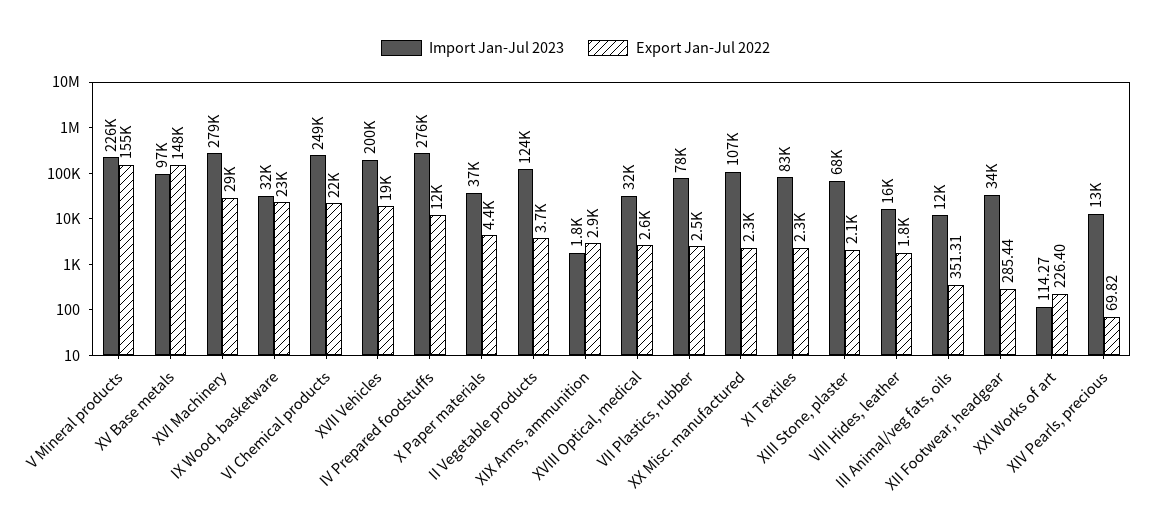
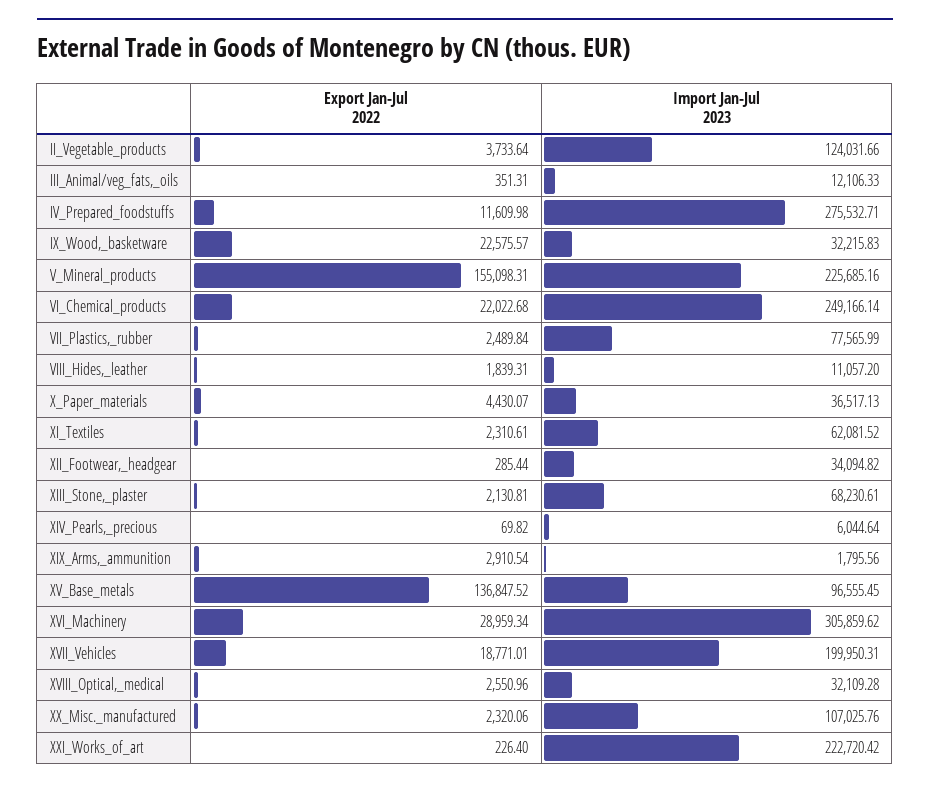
  {
    "Import Jan-Jul 2023": {
      "V Mineral products": 225685.16,
      "XV Base metals": 96555.45,
-     "XVI Machinery": 279000,
+     "XVI Machinery": 305859.62,
      "IX Wood, basketware": 32215.83,
      "VI Chemical products": 249166.14,
      "XVII Vehicles": 199950.31,
      "IV Prepared foodstuffs": 275532.71,
      "X Paper materials": 36517.13,
      "II Vegetable products": 124031.66,
      "XIX Arms, ammunition": 1795.56,
      "XVIII Optical, medical": 32109.28,
      "VII Plastics, rubber": 77565.99,
      "XX Misc. manufactured": 107025.76,
-     "XI Textiles": 83000,
+     "XI Textiles": 62081.52,
      "XIII Stone, plaster": 68230.61,
-     "VIII Hides, leather": 16000,
+     "VIII Hides, leather": 11057.2,
      "III Animal/veg fats, oils": 12106.33,
      "XII Footwear, headgear": 34094.82,
-     "XXI Works of art": 114.27,
+     "XXI Works of art": 222720.42,
-     "XIV Pearls, precious": 13000
+     "XIV Pearls, precious": 6044.64
    },
    "Export Jan-Jul 2022": {
      "V Mineral products": 155098.31,
-     "XV Base metals": 148000,
+     "XV Base metals": 136847.52,
      "XVI Machinery": 28959.34,
      "IX Wood, basketware": 22575.57,
      "VI Chemical products": 22022.68,
      "XVII Vehicles": 18771.01,
      "IV Prepared foodstuffs": 11609.98,
      "X Paper materials": 4430.07,
      "II Vegetable products": 3733.64,
      "XIX Arms, ammunition": 2910.54,
      "XVIII Optical, medical": 2550.96,
      "VII Plastics, rubber": 2489.84,
      "XX Misc. manufactured": 2320.06,
      "XI Textiles": 2310.61,
      "XIII Stone, plaster": 2130.81,
      "VIII Hides, leather": 1839.31,
      "III Animal/veg fats, oils": 351.31,
      "XII Footwear, headgear": 285.44,
      "XXI Works of art": 226.4,
      "XIV Pearls, precious": 69.82
    }
  }

